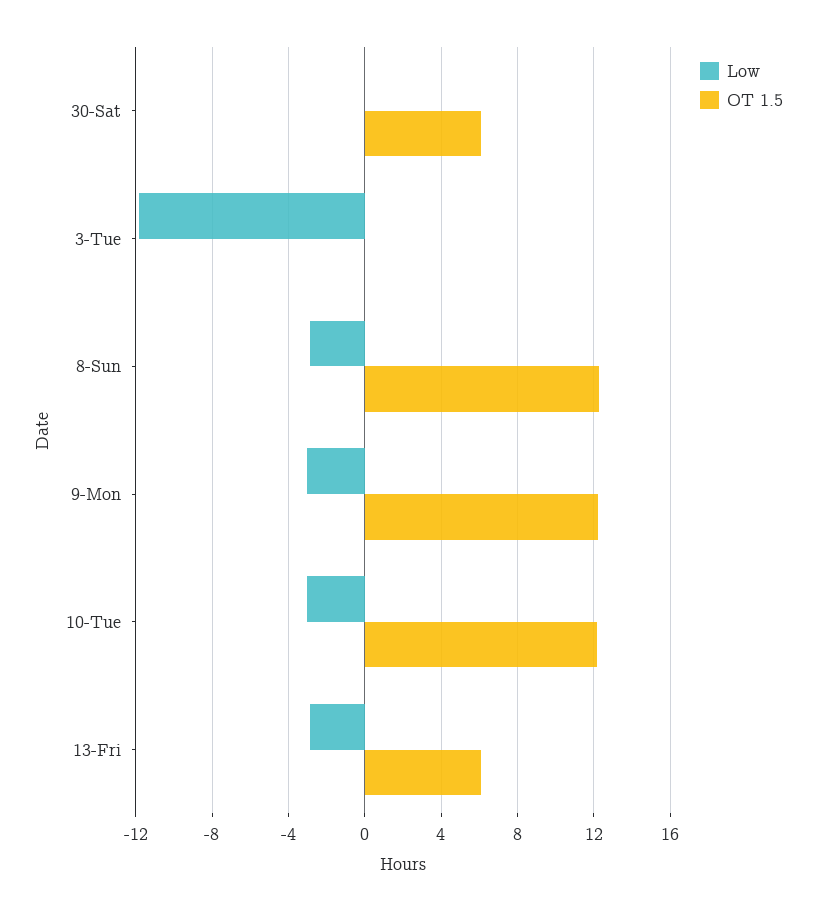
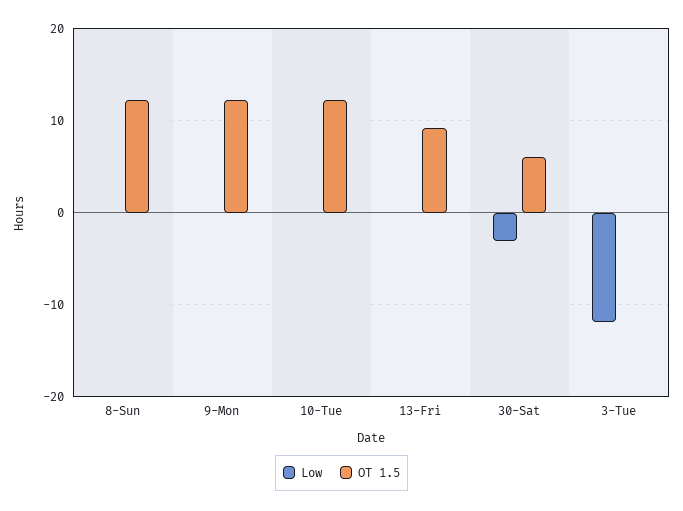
  {
    "Low": {
-     "30-Sat": 0,
+     "30-Sat": -3,
      "3-Tue": -12,
-     "8-Sun": -3,
+     "8-Sun": 0,
-     "9-Mon": -3,
+     "9-Mon": 0,
-     "10-Tue": -3,
+     "10-Tue": 0,
-     "13-Fri": -3
+     "13-Fri": 0
    },
    "OT 1.5": {
      "30-Sat": 6,
      "3-Tue": 0,
      "8-Sun": 12.5,
      "9-Mon": 12,
      "10-Tue": 12,
-     "13-Fri": 6
+     "13-Fri": 9
    }
  }

